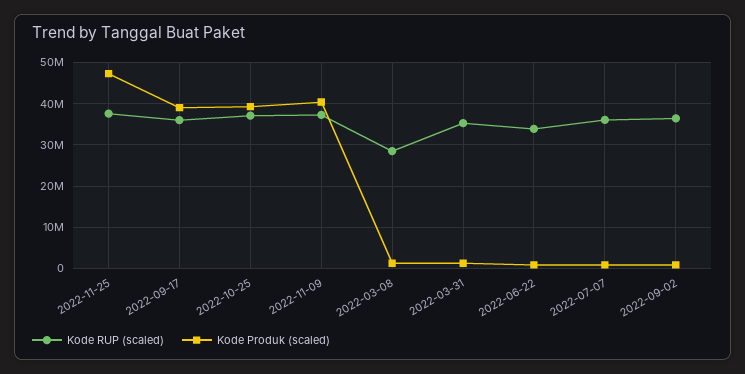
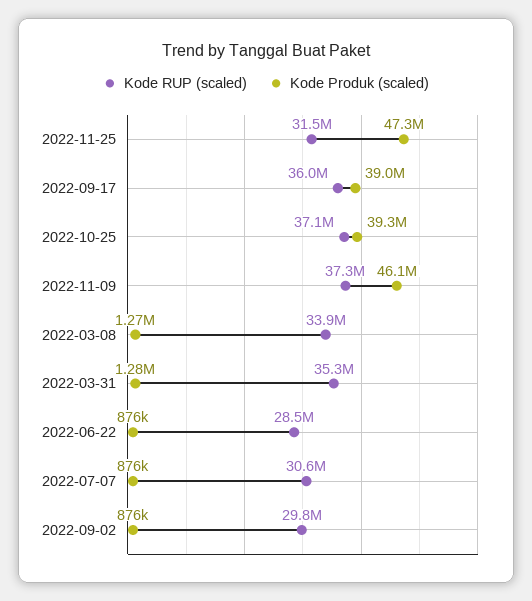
  {
    "Kode RUP (scaled)": {
-     "2022-11-25": 38000000,
+     "2022-11-25": 31500000,
      "2022-09-17": 36000000,
      "2022-10-25": 37100000,
      "2022-11-09": 37300000,
-     "2022-03-08": 28000000,
+     "2022-03-08": 33900000,
      "2022-03-31": 35300000,
-     "2022-06-22": 34000000,
+     "2022-06-22": 28500000,
-     "2022-07-07": 36000000,
+     "2022-07-07": 30600000,
-     "2022-09-02": 36000000
+     "2022-09-02": 29800000
    },
    "Kode Produk (scaled)": {
      "2022-11-25": 47300000,
      "2022-09-17": 39000000,
      "2022-10-25": 39300000,
-     "2022-11-09": 40000000,
+     "2022-11-09": 46100000,
      "2022-03-08": 1270000,
      "2022-03-31": 1280000,
      "2022-06-22": 876000,
      "2022-07-07": 876000,
      "2022-09-02": 876000
    }
  }

